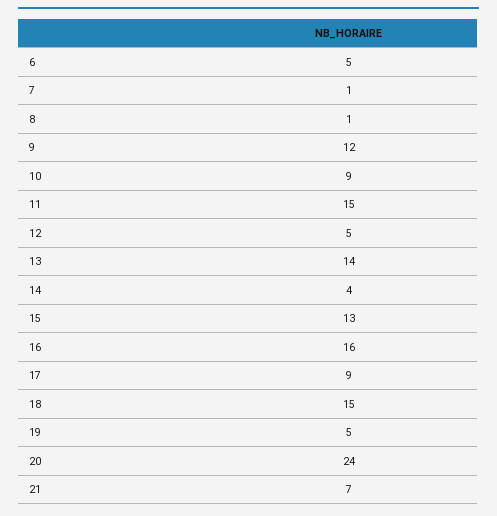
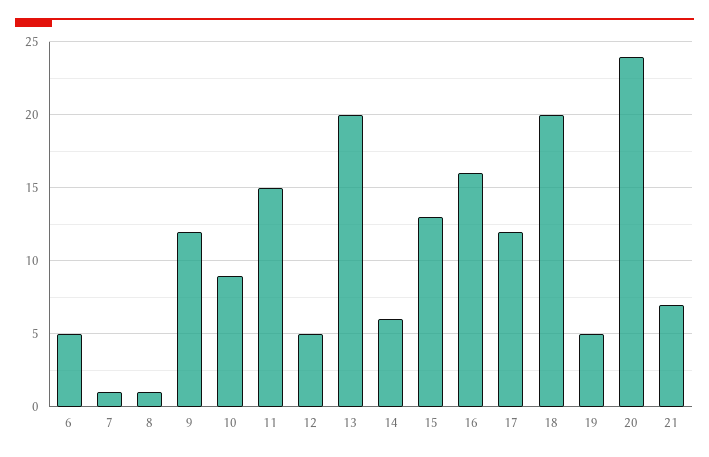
  {
    "6": 5,
    "7": 1,
    "8": 1,
    "9": 12,
    "10": 9,
    "11": 15,
    "12": 5,
-   "13": 14,
+   "13": 20,
-   "14": 4,
+   "14": 6,
    "15": 13,
    "16": 16,
-   "17": 9,
+   "17": 12,
-   "18": 15,
+   "18": 20,
    "19": 5,
    "20": 24,
    "21": 7
  }

